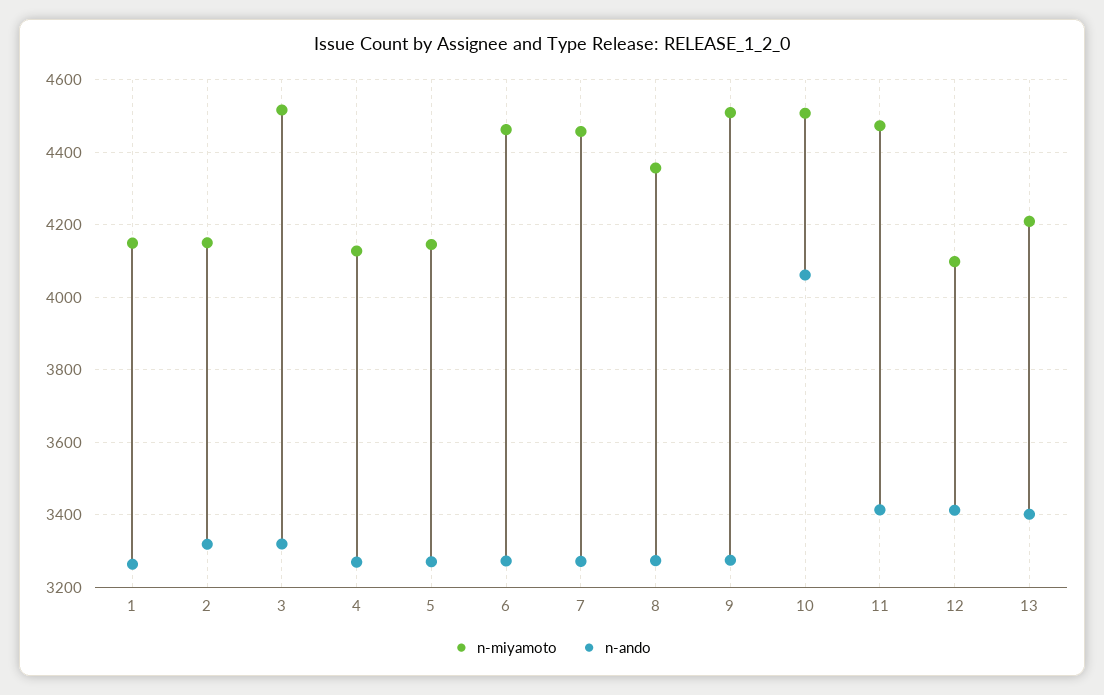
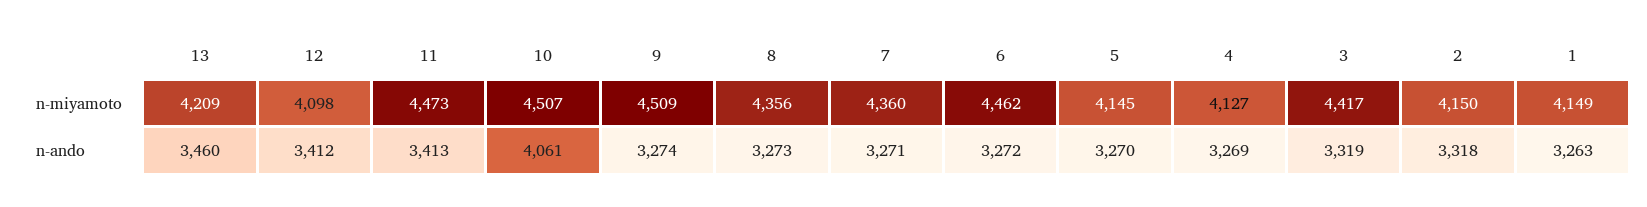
  {
    "n-miyamoto": {
      "1": 4149,
      "2": 4150,
-     "3": 4520,
+     "3": 4417,
      "4": 4127,
      "5": 4145,
      "6": 4462,
-     "7": 4460,
+     "7": 4360,
      "8": 4356,
      "9": 4509,
      "10": 4507,
      "11": 4473,
      "12": 4098,
      "13": 4209
    },
    "n-ando": {
      "1": 3263,
      "2": 3318,
      "3": 3319,
      "4": 3269,
      "5": 3270,
      "6": 3272,
      "7": 3271,
      "8": 3273,
      "9": 3274,
      "10": 4061,
      "11": 3413,
      "12": 3412,
-     "13": 3400
+     "13": 3460
    }
  }

